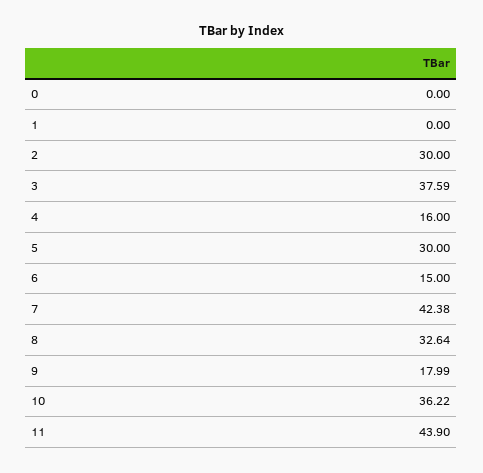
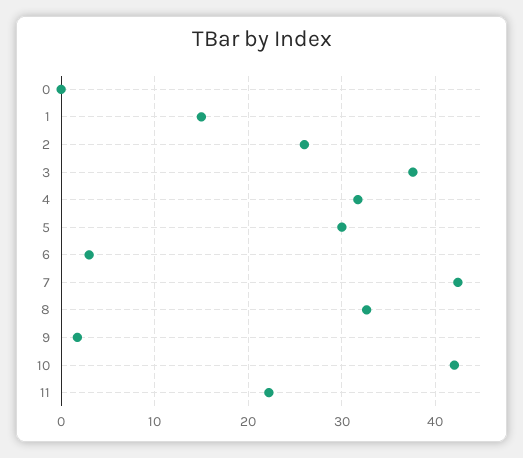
  {
    "0": 0,
-   "1": 0,
+   "1": 15,
-   "2": 30,
+   "2": 26,
    "3": 37.59,
-   "4": 16,
+   "4": 32,
    "5": 30,
-   "6": 15,
+   "6": 3,
    "7": 42.38,
    "8": 32.64,
-   "9": 17.99,
+   "9": 2,
-   "10": 36.22,
+   "10": 42,
-   "11": 43.9
+   "11": 22
  }

